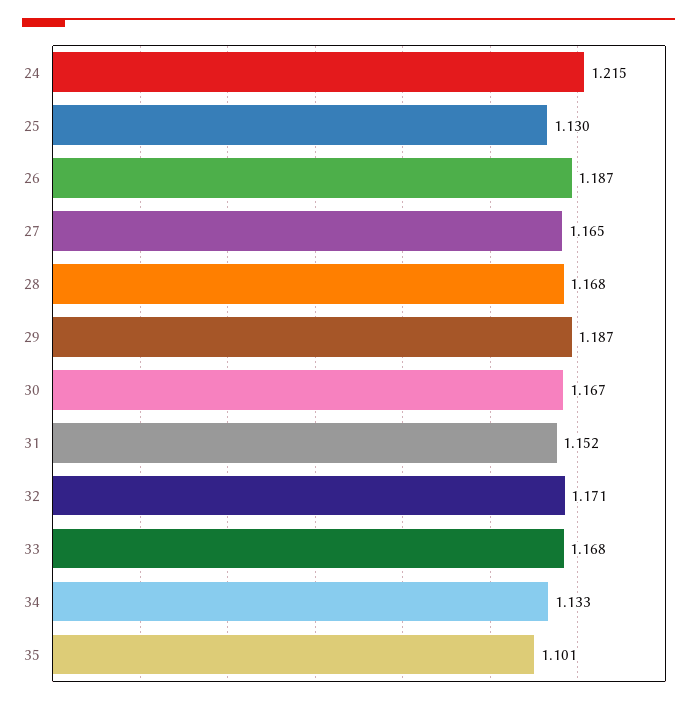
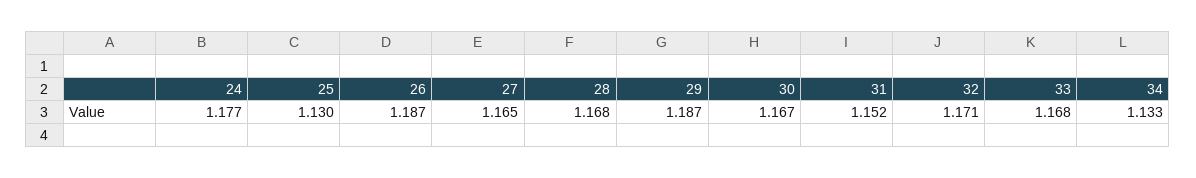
  {
-   "24": 1.215,
+   "24": 1.177,
    "25": 1.13,
    "26": 1.187,
    "27": 1.165,
    "28": 1.168,
    "29": 1.187,
    "30": 1.167,
    "31": 1.152,
    "32": 1.171,
    "33": 1.168,
-   "34": 1.133,
+   "34": 1.133
-   "35": 1.101
  }

